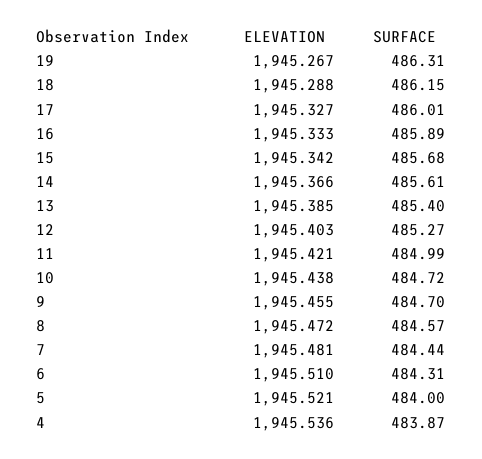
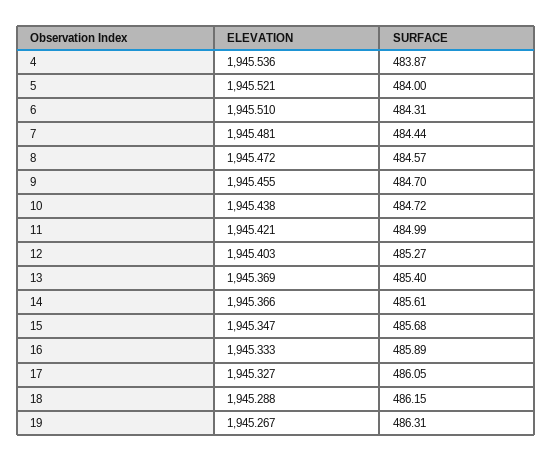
  {
    "ELEVATION": {
      "19": 1945.267,
      "18": 1945.288,
      "17": 1945.327,
      "16": 1945.333,
-     "15": 1945.342,
+     "15": 1945.347,
      "14": 1945.366,
-     "13": 1945.385,
+     "13": 1945.369,
      "12": 1945.403,
      "11": 1945.421,
      "10": 1945.438,
      "9": 1945.455,
      "8": 1945.472,
      "7": 1945.481,
      "6": 1945.51,
      "5": 1945.521,
      "4": 1945.536
    },
    "SURFACE": {
      "19": 486.31,
      "18": 486.15,
-     "17": 486.01,
+     "17": 486.05,
      "16": 485.89,
      "15": 485.68,
      "14": 485.61,
      "13": 485.4,
      "12": 485.27,
      "11": 484.99,
      "10": 484.72,
      "9": 484.7,
      "8": 484.57,
      "7": 484.44,
      "6": 484.31,
      "5": 484,
      "4": 483.87
    }
  }

